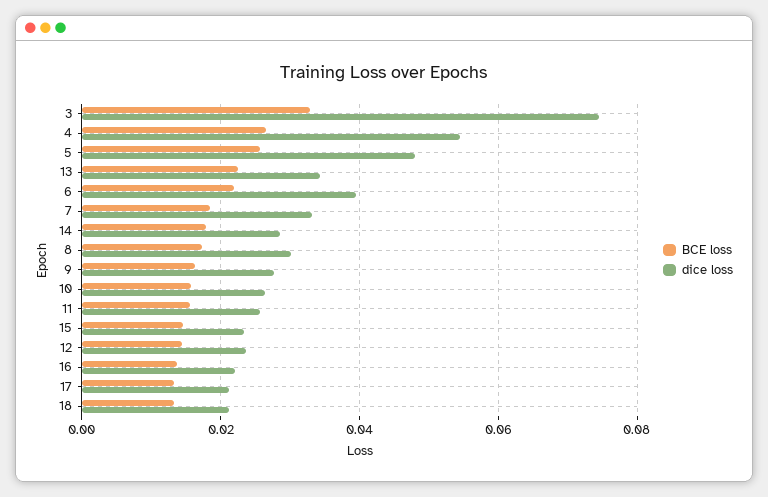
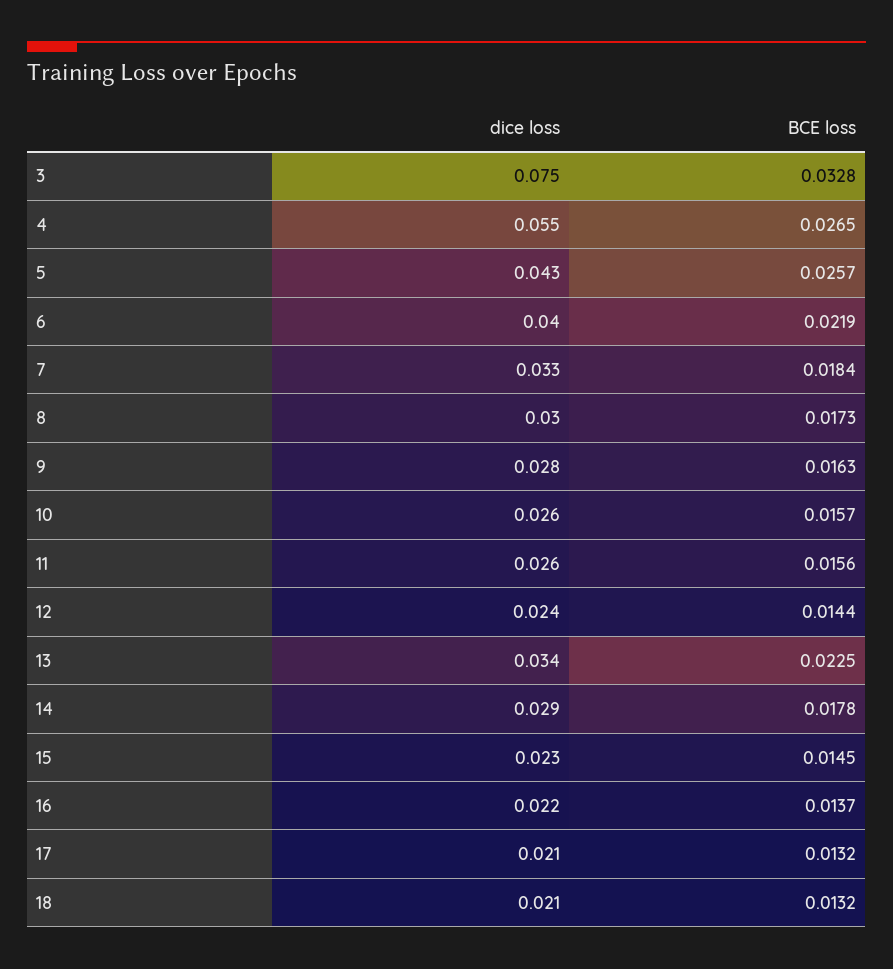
  {
    "BCE loss": {
      "3": 0.0328,
      "4": 0.0265,
      "5": 0.0257,
      "13": 0.0225,
      "6": 0.0219,
      "7": 0.0184,
      "14": 0.0178,
      "8": 0.0173,
      "9": 0.0163,
      "10": 0.0157,
      "11": 0.0156,
      "15": 0.0145,
      "12": 0.0144,
      "16": 0.0137,
      "17": 0.0132,
      "18": 0.0132
    },
    "dice loss": {
      "3": 0.075,
      "4": 0.055,
-     "5": 0.048,
+     "5": 0.043,
      "13": 0.034,
      "6": 0.04,
      "7": 0.033,
      "14": 0.029,
      "8": 0.03,
      "9": 0.028,
      "10": 0.026,
      "11": 0.026,
      "15": 0.023,
      "12": 0.024,
      "16": 0.022,
      "17": 0.021,
      "18": 0.021
    }
  }

